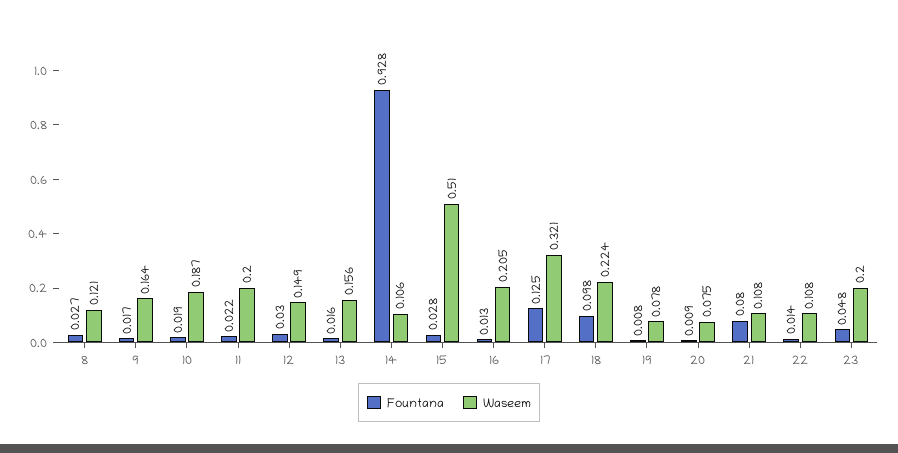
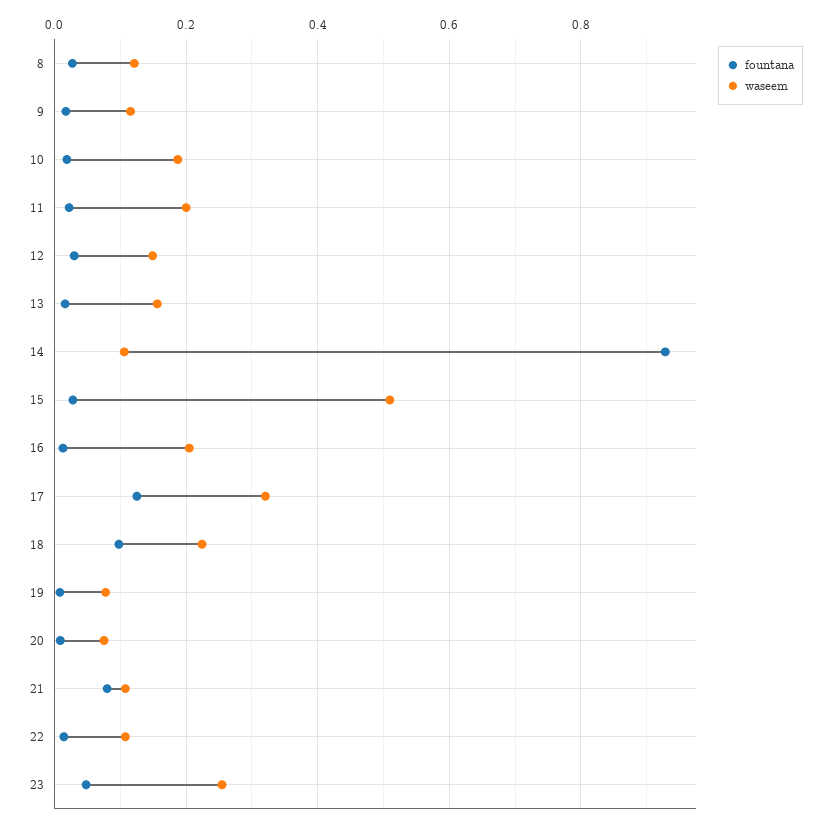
  {
    "Fountana": {
      "8": 0.027,
      "9": 0.017,
      "10": 0.019,
      "11": 0.022,
      "12": 0.03,
      "13": 0.016,
      "14": 0.928,
      "15": 0.028,
      "16": 0.013,
      "17": 0.125,
      "18": 0.098,
      "19": 0.008,
      "20": 0.009,
      "21": 0.08,
      "22": 0.014,
      "23": 0.048
    },
    "Waseem": {
      "8": 0.121,
-     "9": 0.164,
+     "9": 0.12,
      "10": 0.187,
      "11": 0.2,
      "12": 0.149,
      "13": 0.156,
      "14": 0.106,
      "15": 0.51,
      "16": 0.205,
      "17": 0.321,
      "18": 0.224,
      "19": 0.078,
      "20": 0.075,
      "21": 0.108,
      "22": 0.108,
-     "23": 0.2
+     "23": 0.26
    }
  }

